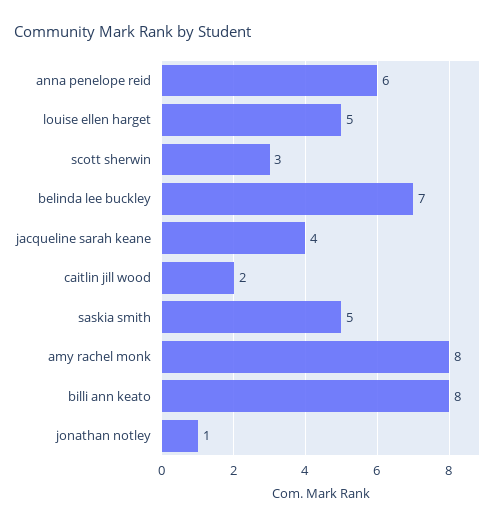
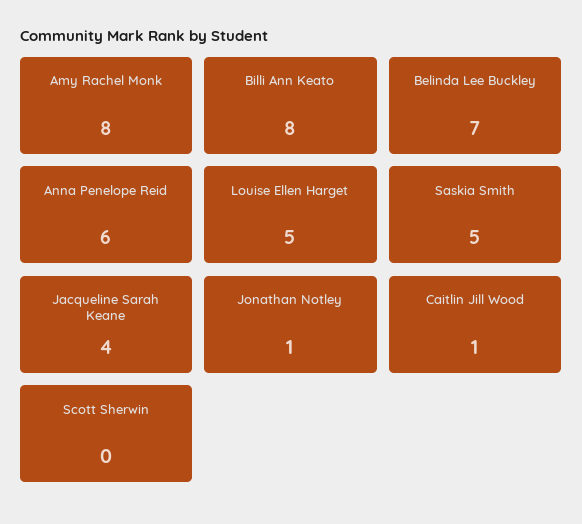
  {
    "anna penelope reid": 6,
    "louise ellen harget": 5,
-   "scott sherwin": 3,
+   "scott sherwin": 0,
    "belinda lee buckley": 7,
    "jacqueline sarah keane": 4,
-   "caitlin jill wood": 2,
+   "caitlin jill wood": 1,
    "saskia smith": 5,
    "amy rachel monk": 8,
    "billi ann keato": 8,
    "jonathan notley": 1
  }

